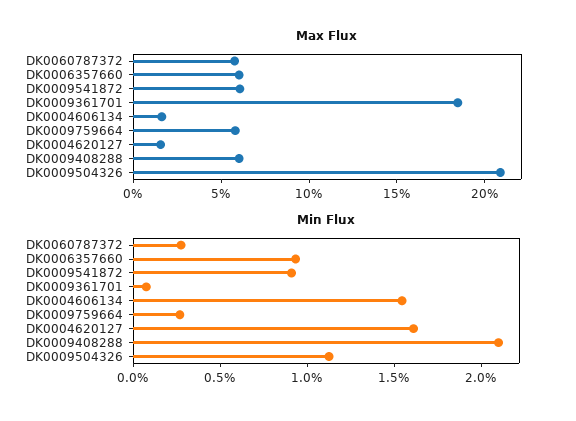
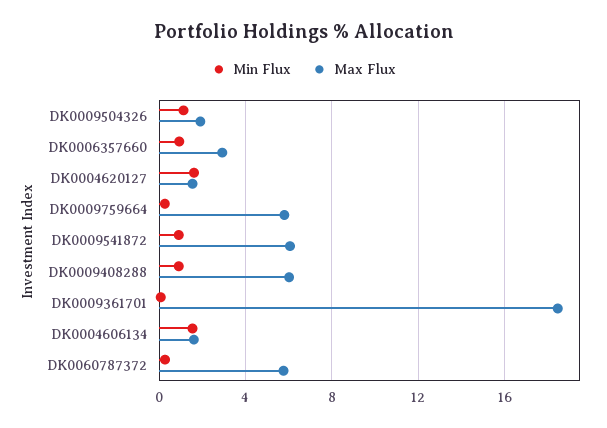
  {
    "Max Flux": {
      "DK0060787372": 6,
-     "DK0006357660": 6,
+     "DK0006357660": 3,
      "DK0009541872": 6,
      "DK0009361701": 18.5,
      "DK0004606134": 1.5,
      "DK0009759664": 6,
      "DK0004620127": 1.5,
      "DK0009408288": 6,
-     "DK0009504326": 21
+     "DK0009504326": 2
    },
    "Min Flux": {
      "DK0060787372": 0.3,
      "DK0006357660": 0.9,
      "DK0009541872": 0.9,
      "DK0009361701": 0.1,
      "DK0004606134": 1.5,
      "DK0009759664": 0.3,
      "DK0004620127": 1.6,
-     "DK0009408288": 2.1,
+     "DK0009408288": 1,
      "DK0009504326": 1.1
    }
  }

